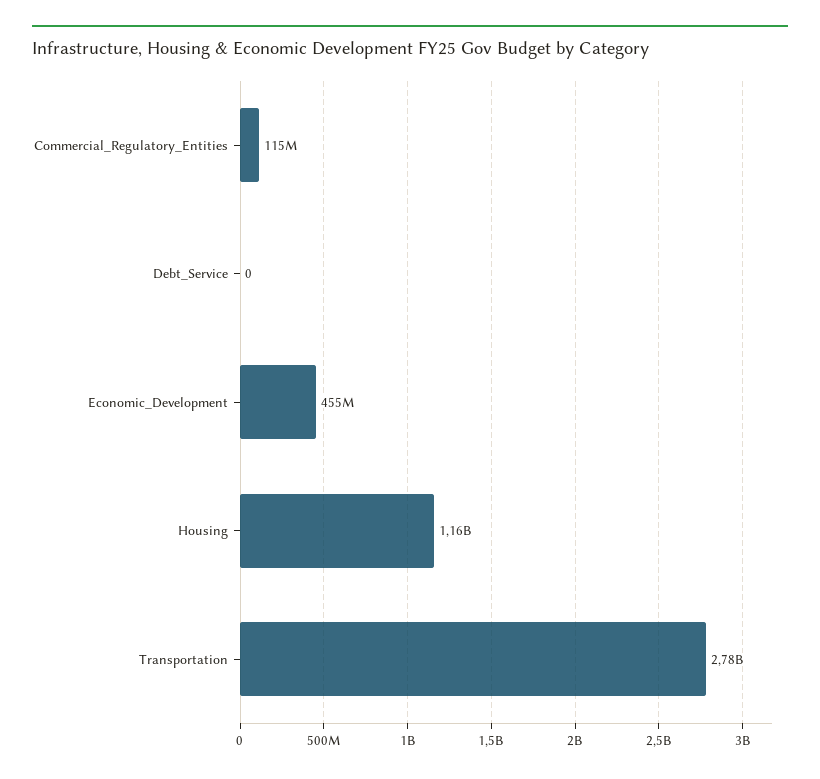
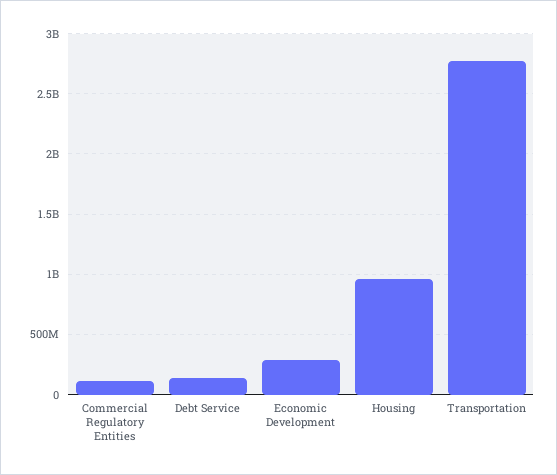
  {
    "Commercial_Regulatory_Entities": 115000000,
-   "Debt_Service": 0,
+   "Debt_Service": 150000000,
-   "Economic_Development": 455000000,
+   "Economic_Development": 300000000,
-   "Housing": 1160000000,
+   "Housing": 950000000,
    "Transportation": 2780000000
  }

